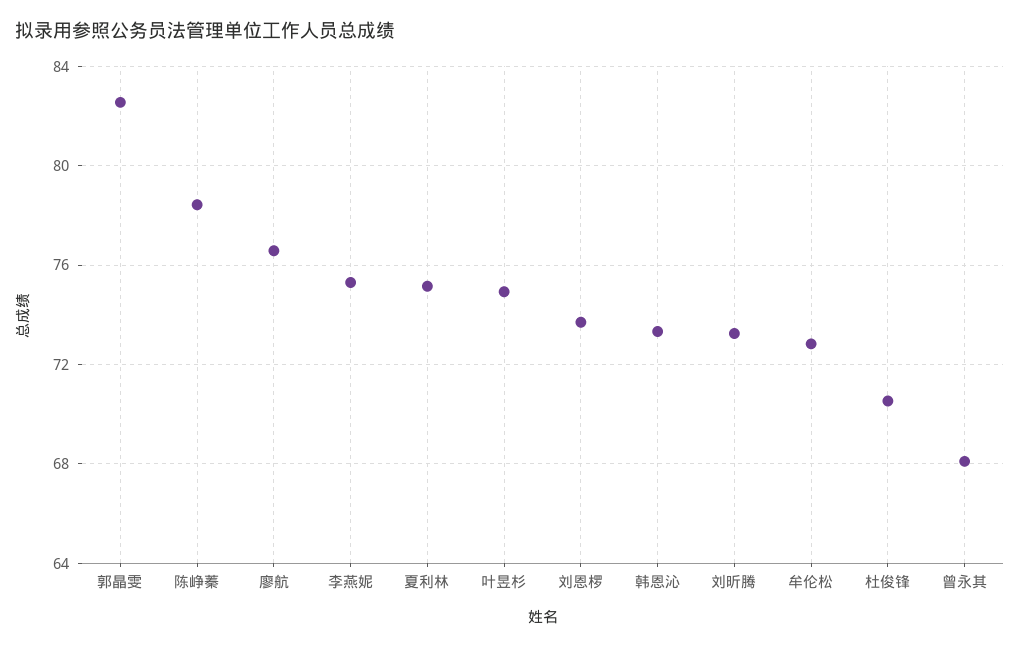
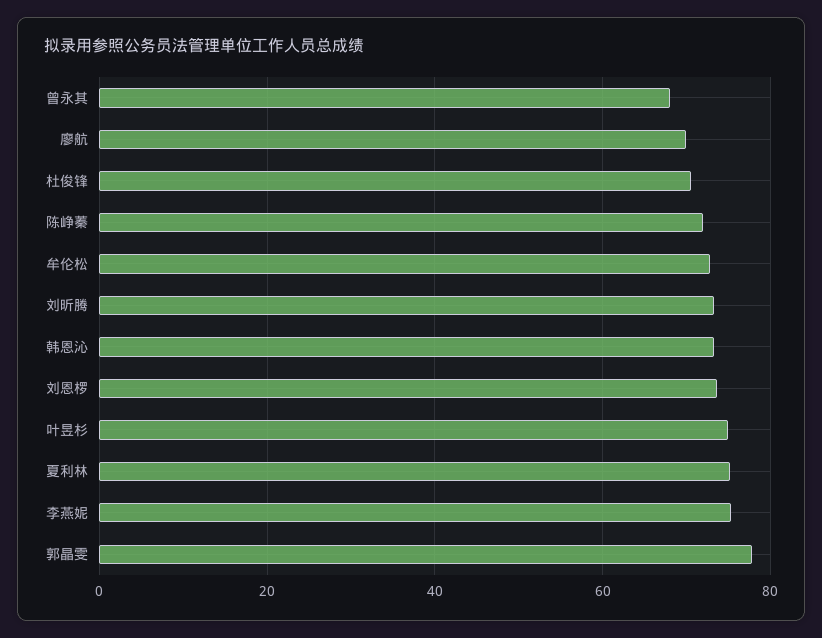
  {
-   "郭晶雯": 82.5,
+   "郭晶雯": 78,
-   "陈峥蓁": 78.5,
+   "陈峥蓁": 72,
-   "廖航": 76.5,
+   "廖航": 70,
    "李燕妮": 75.5,
    "夏利林": 75,
    "叶昱杉": 75,
    "刘恩椤": 73.5,
    "韩恩沁": 73.5,
    "刘昕腾": 73.5,
    "牟伦松": 73,
    "杜俊锋": 70.5,
    "曾永其": 68
  }

